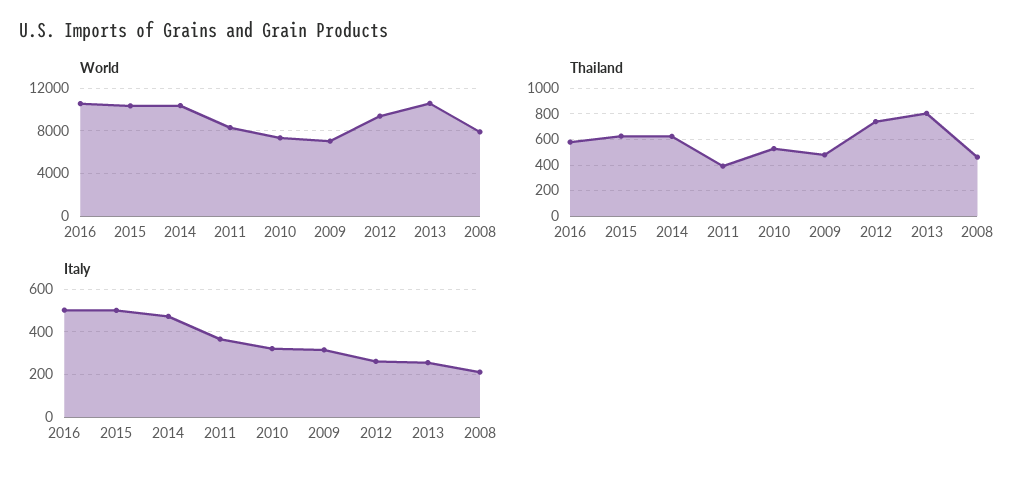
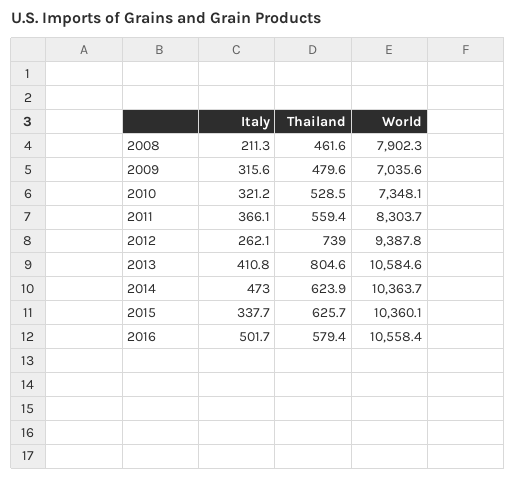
  {
    "World": {
      "2016": 10558.4,
      "2015": 10360.1,
      "2014": 10363.7,
      "2011": 8303.7,
      "2010": 7348.1,
      "2009": 7035.6,
      "2012": 9387.8,
      "2013": 10584.6,
      "2008": 7902.3
    },
    "Thailand": {
      "2016": 579.4,
      "2015": 625.7,
      "2014": 623.9,
-     "2011": 400,
+     "2011": 559.4,
      "2010": 528.5,
      "2009": 479.6,
      "2012": 739,
      "2013": 804.6,
      "2008": 461.6
    },
    "Italy": {
      "2016": 501.7,
-     "2015": 500,
+     "2015": 337.7,
      "2014": 473,
      "2011": 366.1,
      "2010": 321.2,
      "2009": 315.6,
      "2012": 262.1,
-     "2013": 250,
+     "2013": 410.8,
      "2008": 211.3
    }
  }

